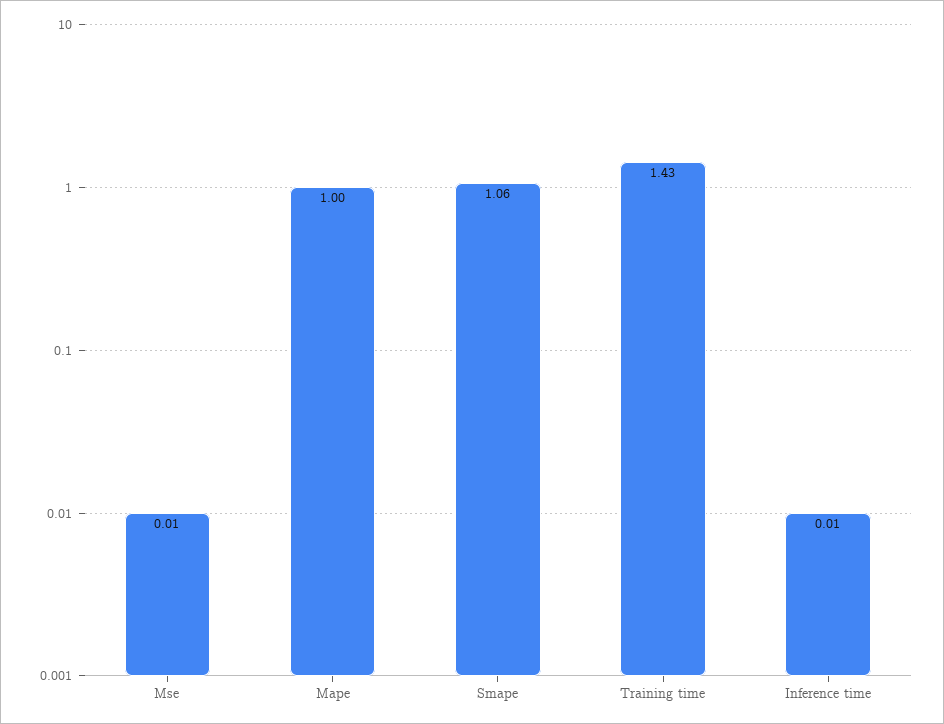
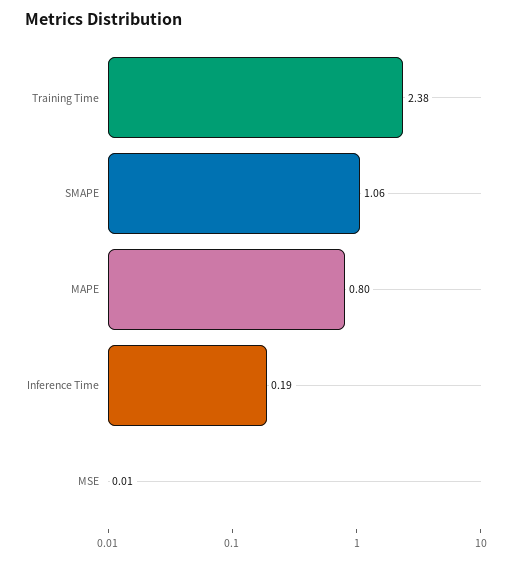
  {
    "Mse": 0.01,
-   "Mape": 1,
+   "Mape": 0.8,
    "Smape": 1.06,
-   "Training time": 1.43,
+   "Training time": 2.38,
-   "Inference time": 0.01
+   "Inference time": 0.19
  }

